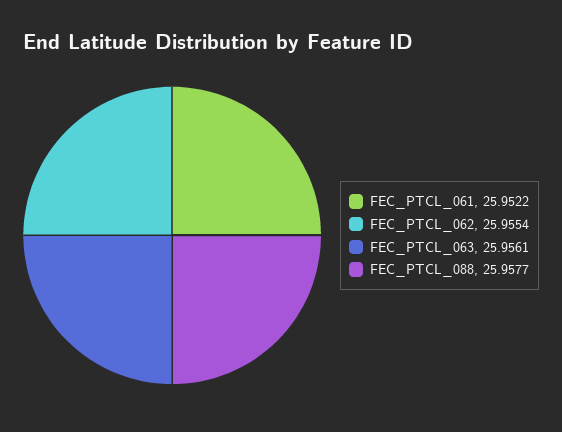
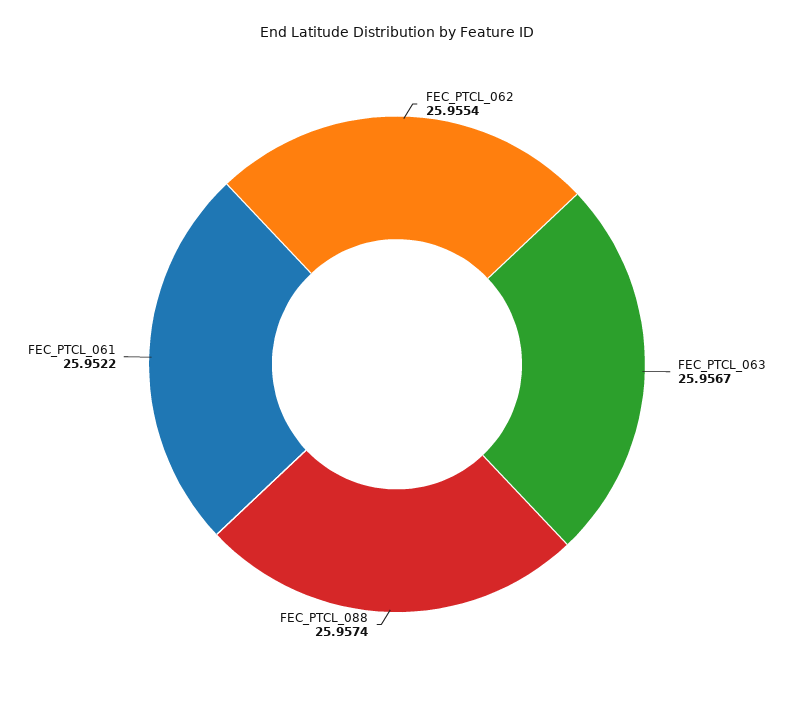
  {
    "FEC_PTCL_061": 25.9522,
    "FEC_PTCL_062": 25.9554,
-   "FEC_PTCL_063": 25.9561,
+   "FEC_PTCL_063": 25.9567,
-   "FEC_PTCL_088": 25.9577
+   "FEC_PTCL_088": 25.9574
  }

